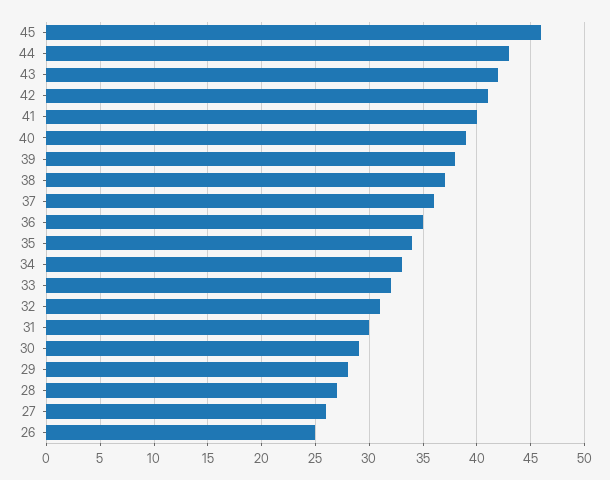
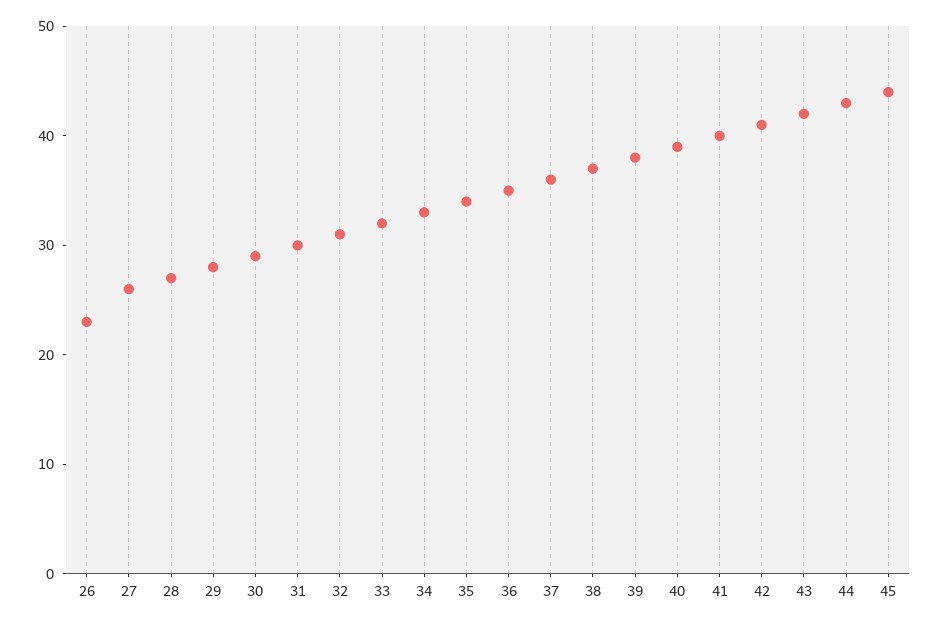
  {
-   "45": 46,
+   "45": 44,
    "44": 43,
    "43": 42,
    "42": 41,
    "41": 40,
    "40": 39,
    "39": 38,
    "38": 37,
    "37": 36,
    "36": 35,
    "35": 34,
    "34": 33,
    "33": 32,
    "32": 31,
    "31": 30,
    "30": 29,
    "29": 28,
    "28": 27,
    "27": 26,
-   "26": 25
+   "26": 23
  }

